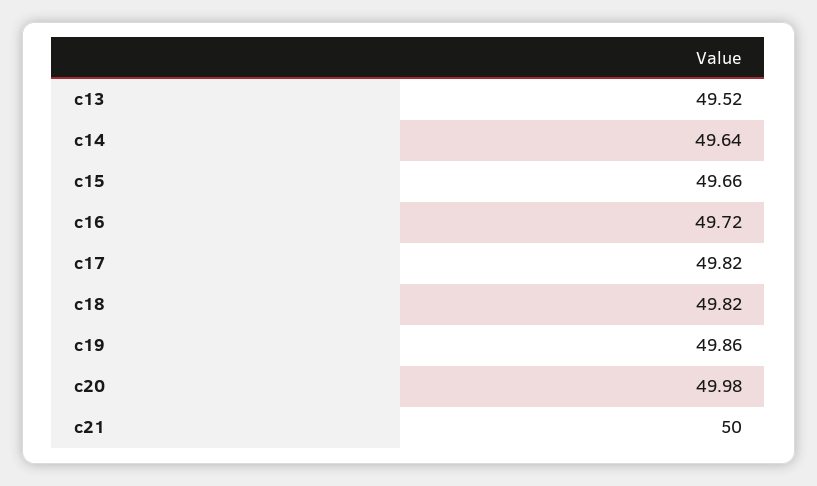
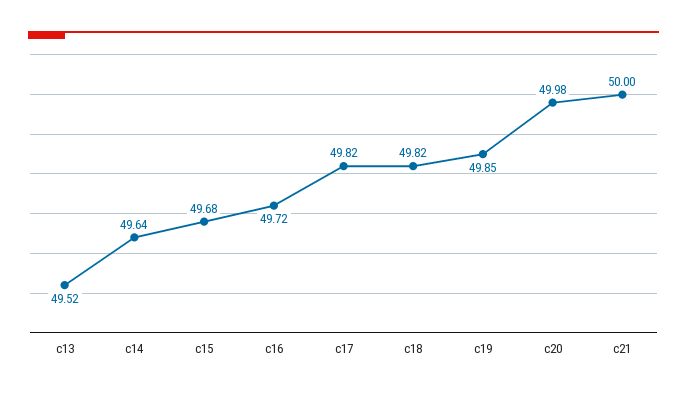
  {
    "c13": 49.52,
    "c14": 49.64,
-   "c15": 49.66,
+   "c15": 49.68,
    "c16": 49.72,
    "c17": 49.82,
    "c18": 49.82,
-   "c19": 49.86,
+   "c19": 49.85,
    "c20": 49.98,
    "c21": 50
  }

